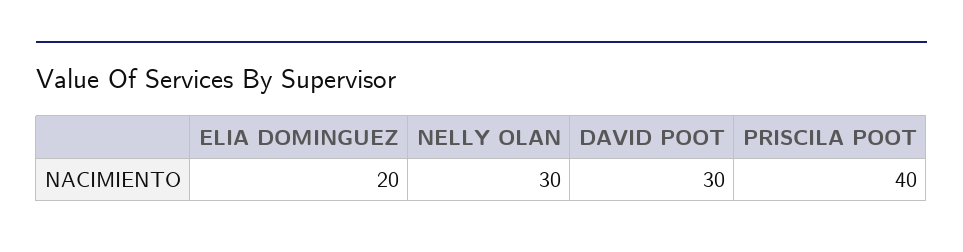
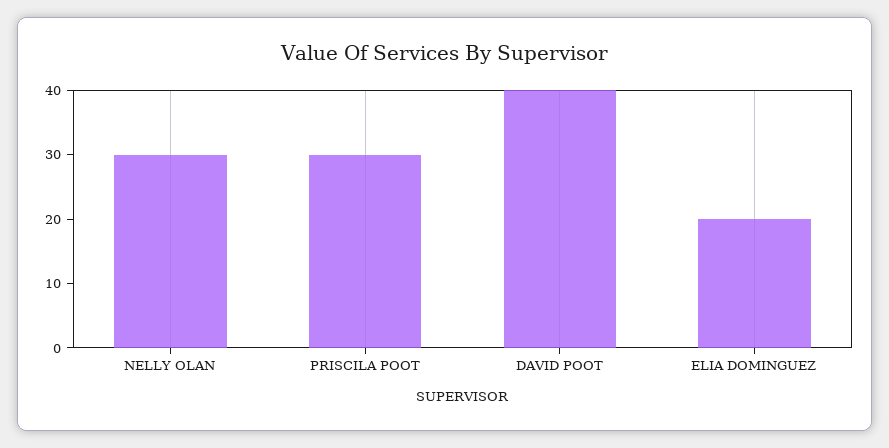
  {
    "ELIA DOMINGUEZ": 20,
    "NELLY OLAN": 30,
-   "DAVID POOT": 30,
+   "DAVID POOT": 40,
-   "PRISCILA POOT": 40
+   "PRISCILA POOT": 30
  }

